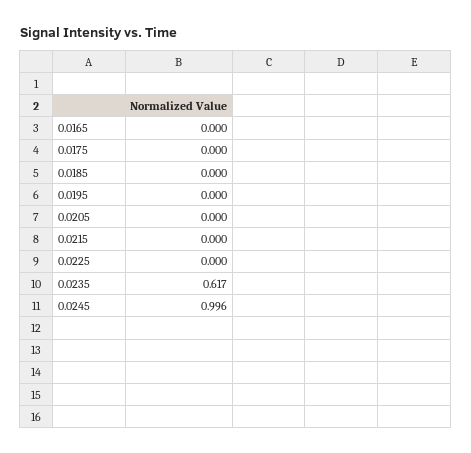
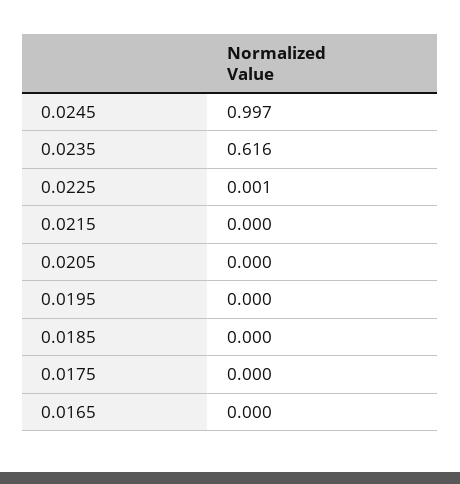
  {
    "0.0165": 0,
    "0.0175": 0,
    "0.0185": 0,
    "0.0195": 0,
    "0.0205": 0,
    "0.0215": 0,
-   "0.0225": 0,
+   "0.0225": 0.001,
-   "0.0235": 0.617,
+   "0.0235": 0.616,
-   "0.0245": 0.996
+   "0.0245": 0.997
  }

